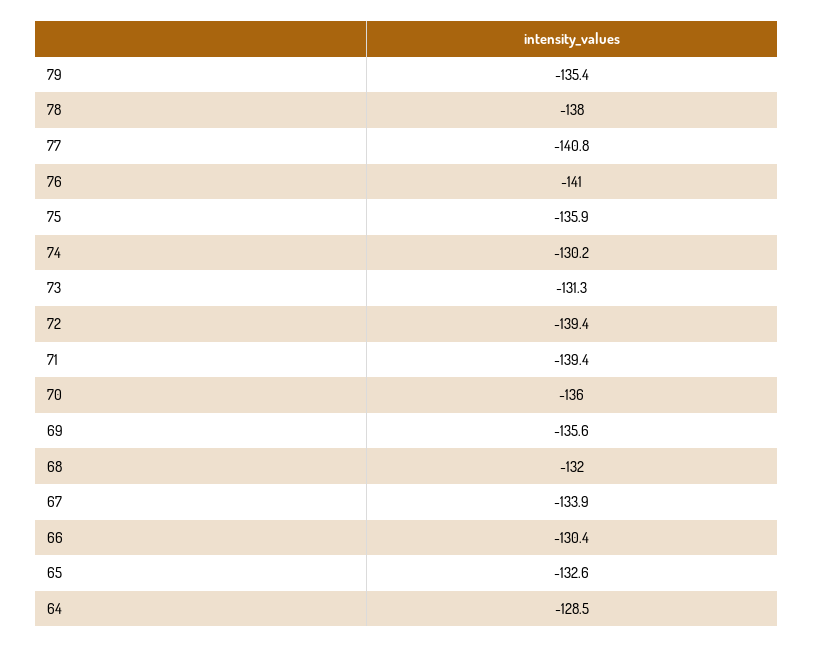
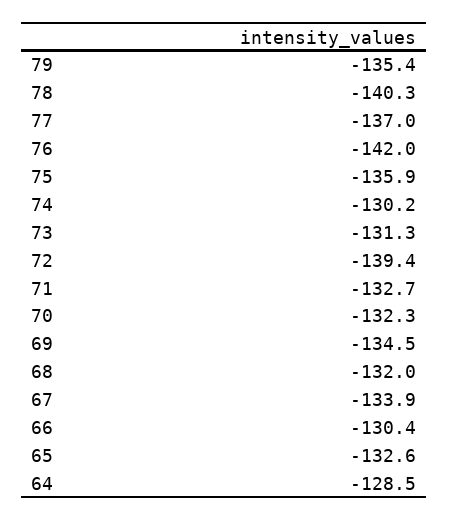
  {
    "79": -135.4,
-   "78": -138,
+   "78": -140.3,
-   "77": -140.8,
+   "77": -137,
-   "76": -141,
+   "76": -142,
    "75": -135.9,
    "74": -130.2,
    "73": -131.3,
    "72": -139.4,
-   "71": -139.4,
+   "71": -132.7,
-   "70": -136,
+   "70": -132.3,
-   "69": -135.6,
+   "69": -134.5,
    "68": -132,
    "67": -133.9,
    "66": -130.4,
    "65": -132.6,
    "64": -128.5
  }

